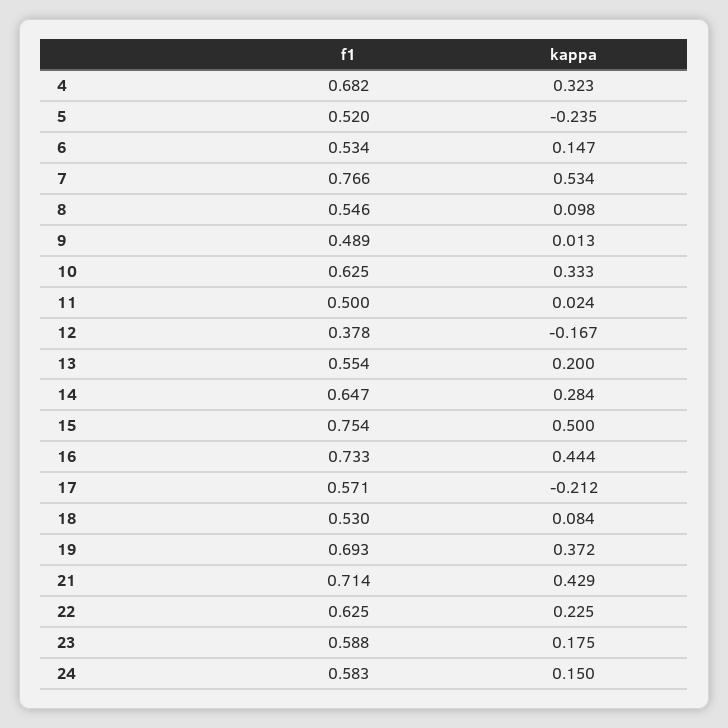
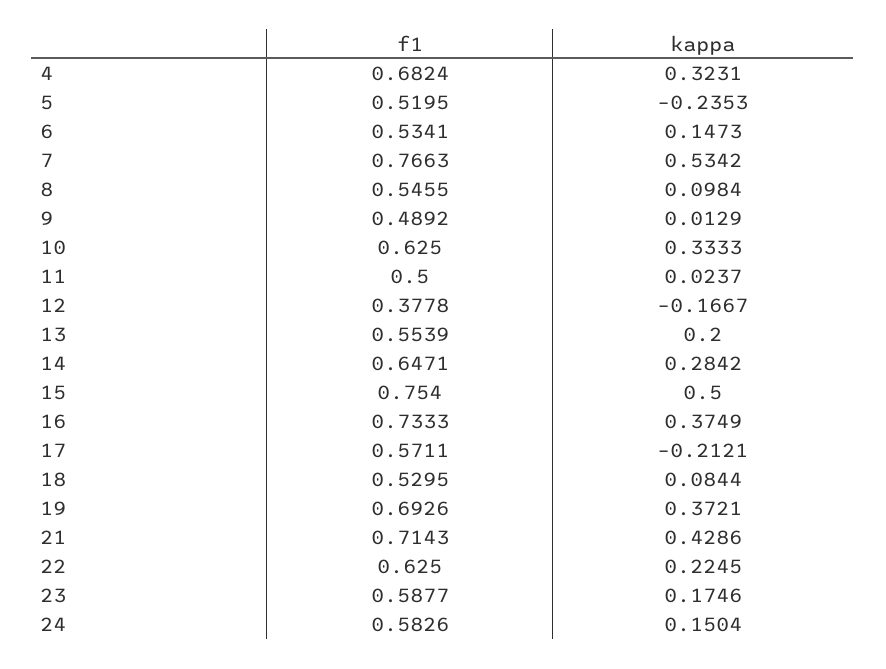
  {
    "f1": {
      "4": 0.6824,
      "5": 0.5195,
      "6": 0.5341,
      "7": 0.7663,
      "8": 0.5455,
      "9": 0.4892,
      "10": 0.625,
      "11": 0.5,
      "12": 0.3778,
      "13": 0.5539,
      "14": 0.6471,
      "15": 0.754,
      "16": 0.7333,
      "17": 0.5711,
      "18": 0.5295,
      "19": 0.6926,
      "21": 0.7143,
      "22": 0.625,
      "23": 0.5877,
      "24": 0.5826
    },
    "kappa": {
      "4": 0.3231,
      "5": -0.2353,
      "6": 0.1473,
      "7": 0.5342,
      "8": 0.0984,
      "9": 0.0129,
      "10": 0.3333,
      "11": 0.0237,
      "12": -0.1667,
      "13": 0.2,
      "14": 0.2842,
      "15": 0.5,
-     "16": 0.444,
+     "16": 0.3749,
      "17": -0.2121,
      "18": 0.0844,
      "19": 0.3721,
      "21": 0.4286,
      "22": 0.2245,
      "23": 0.1746,
      "24": 0.1504
    }
  }

